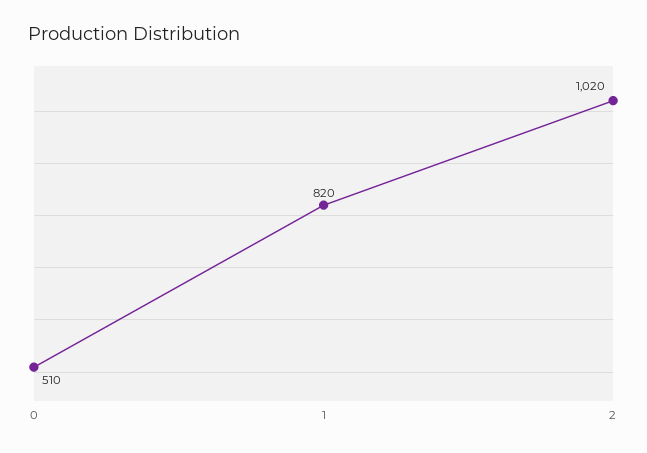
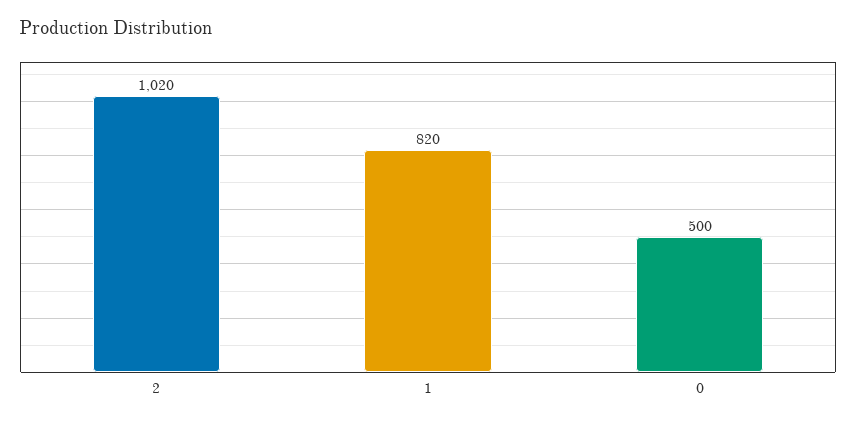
  {
-   "0": 510,
+   "0": 500,
    "1": 820,
    "2": 1020
  }

